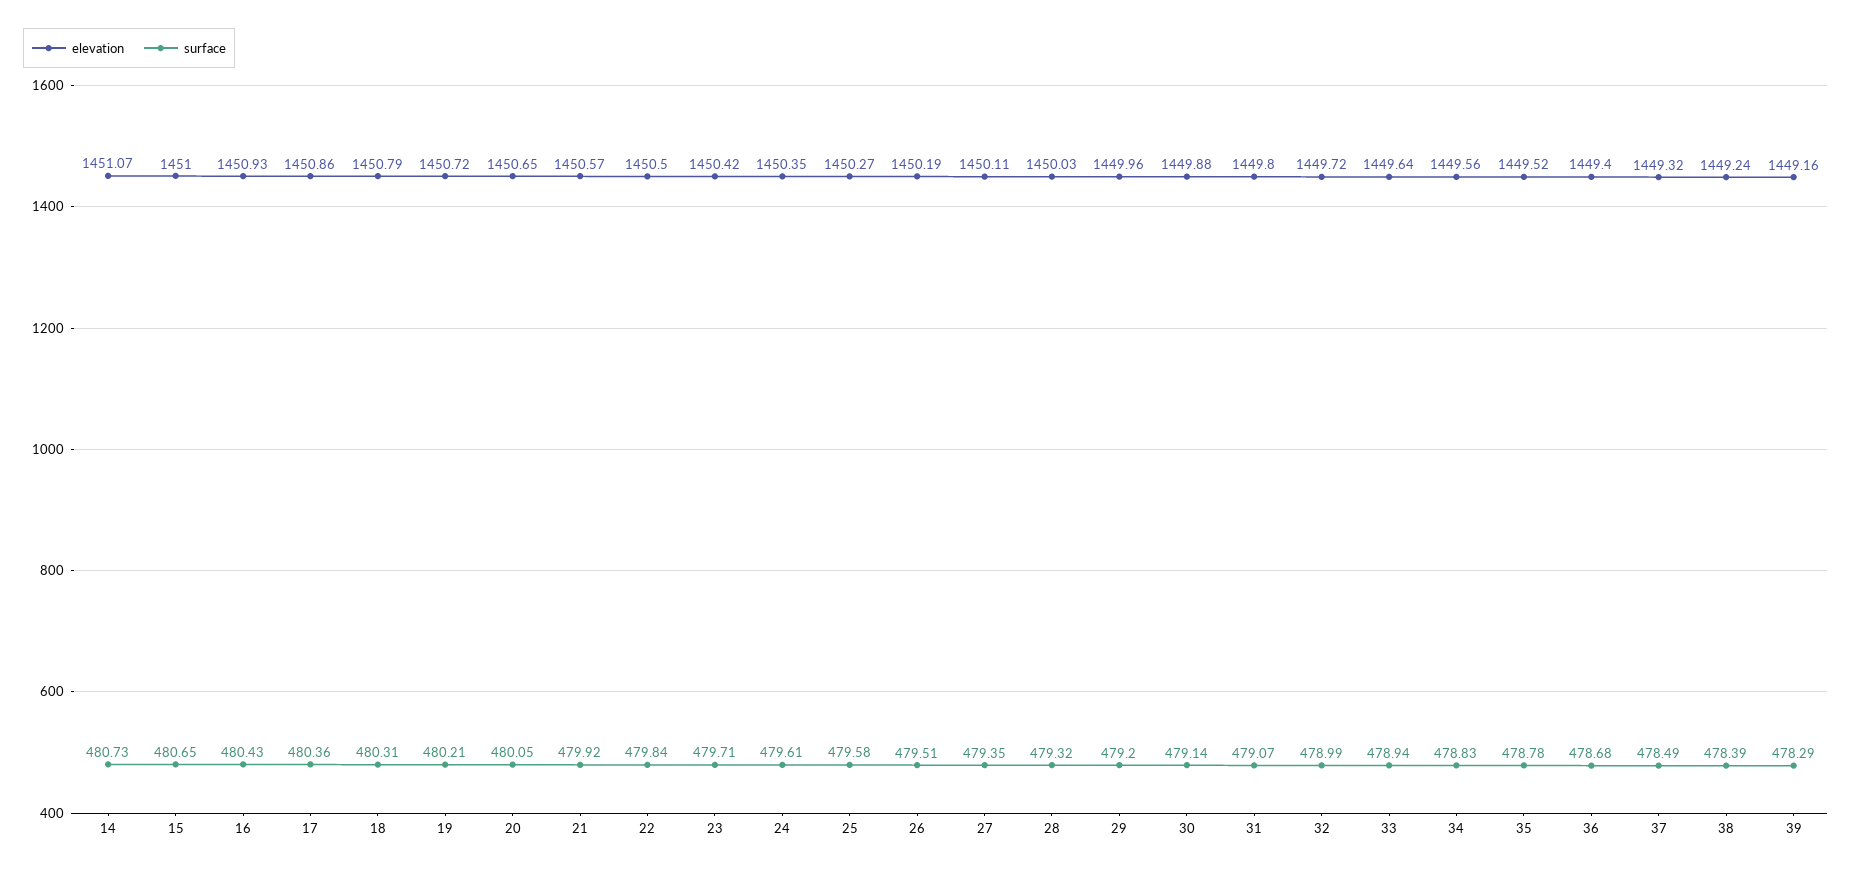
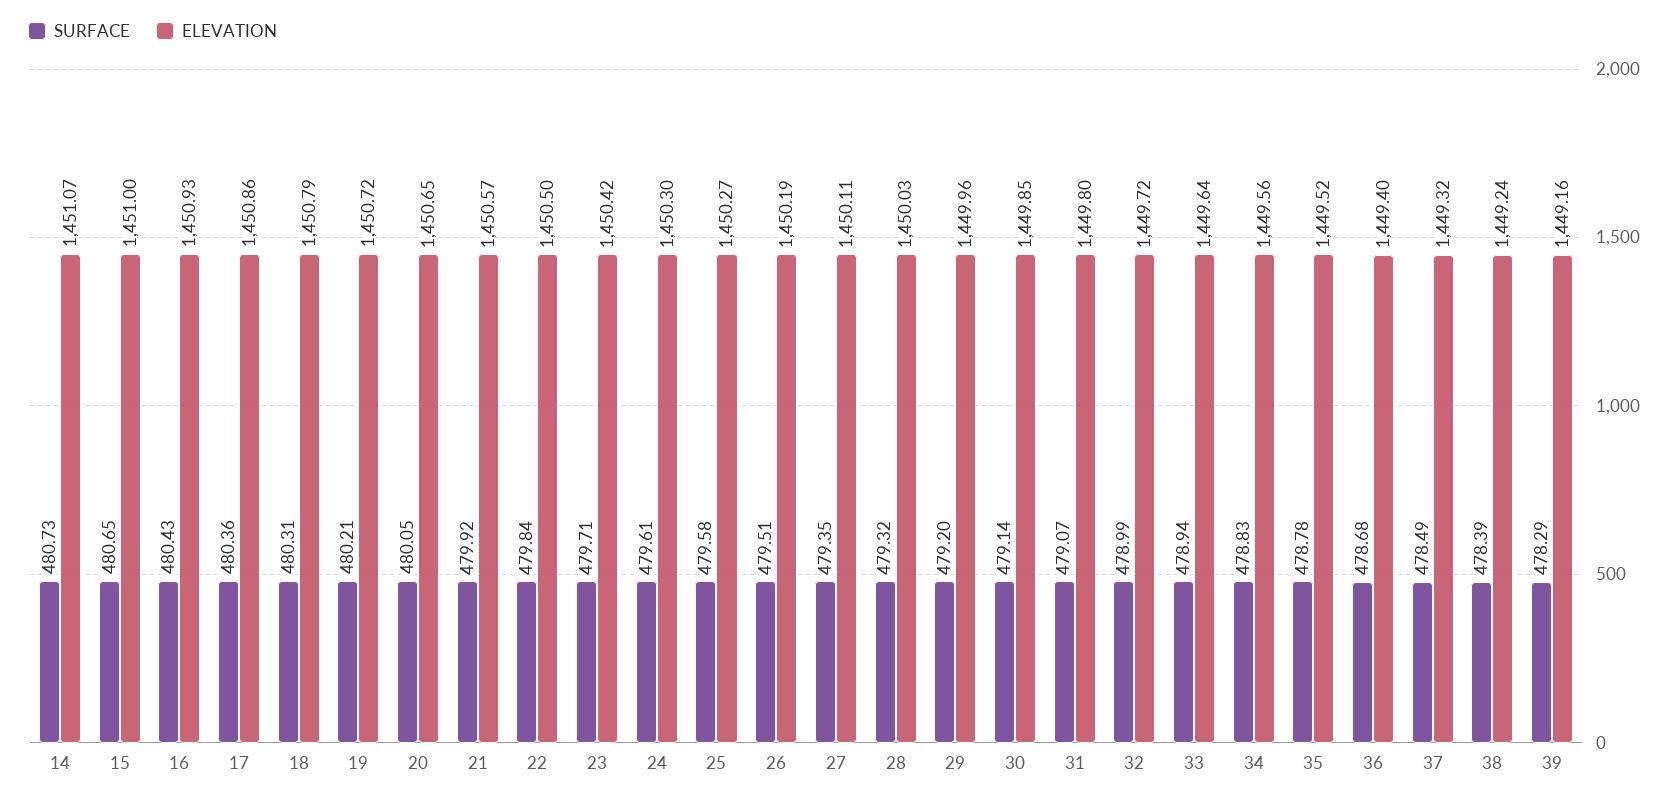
  {
    "elevation": {
      "14": 1451.07,
      "15": 1451,
      "16": 1450.93,
      "17": 1450.86,
      "18": 1450.79,
      "19": 1450.72,
      "20": 1450.65,
      "21": 1450.57,
      "22": 1450.5,
      "23": 1450.42,
-     "24": 1450.35,
+     "24": 1450.3,
      "25": 1450.27,
      "26": 1450.19,
      "27": 1450.11,
      "28": 1450.03,
      "29": 1449.96,
-     "30": 1449.88,
+     "30": 1449.85,
      "31": 1449.8,
      "32": 1449.72,
      "33": 1449.64,
      "34": 1449.56,
      "35": 1449.52,
      "36": 1449.4,
      "37": 1449.32,
      "38": 1449.24,
      "39": 1449.16
    },
    "surface": {
      "14": 480.73,
      "15": 480.65,
      "16": 480.43,
      "17": 480.36,
      "18": 480.31,
      "19": 480.21,
      "20": 480.05,
      "21": 479.92,
      "22": 479.84,
      "23": 479.71,
      "24": 479.61,
      "25": 479.58,
      "26": 479.51,
      "27": 479.35,
      "28": 479.32,
      "29": 479.2,
      "30": 479.14,
      "31": 479.07,
      "32": 478.99,
      "33": 478.94,
      "34": 478.83,
      "35": 478.78,
      "36": 478.68,
      "37": 478.49,
      "38": 478.39,
      "39": 478.29
    }
  }

